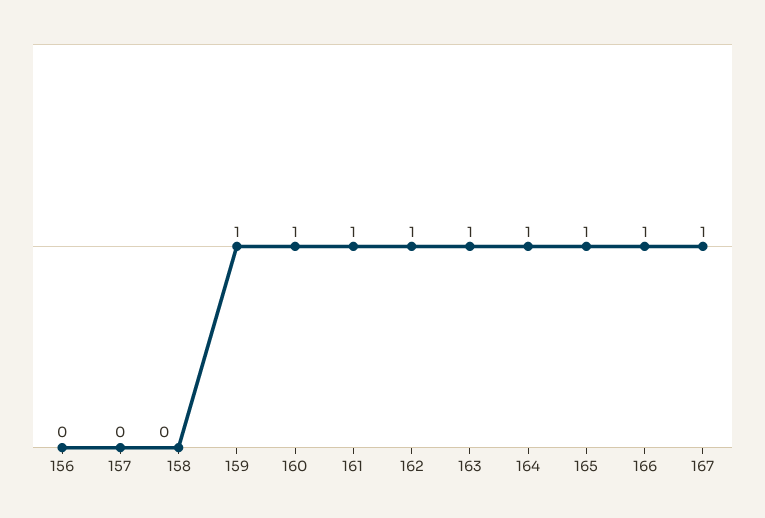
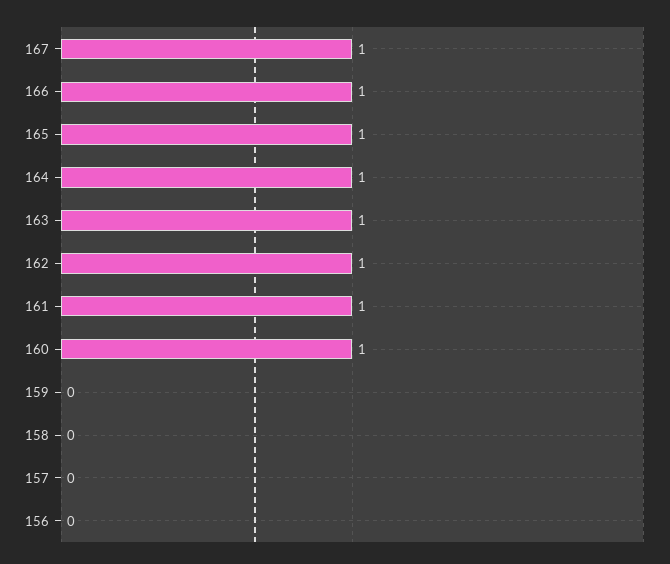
  {
    "156": 0,
    "157": 0,
    "158": 0,
-   "159": 1,
+   "159": 0,
    "160": 1,
    "161": 1,
    "162": 1,
    "163": 1,
    "164": 1,
    "165": 1,
    "166": 1,
    "167": 1
  }

